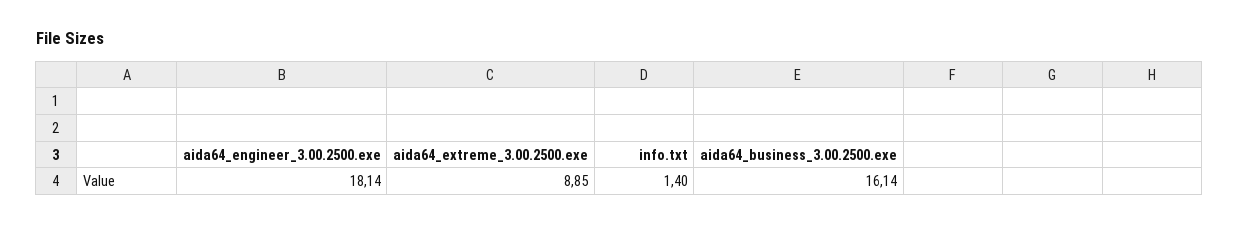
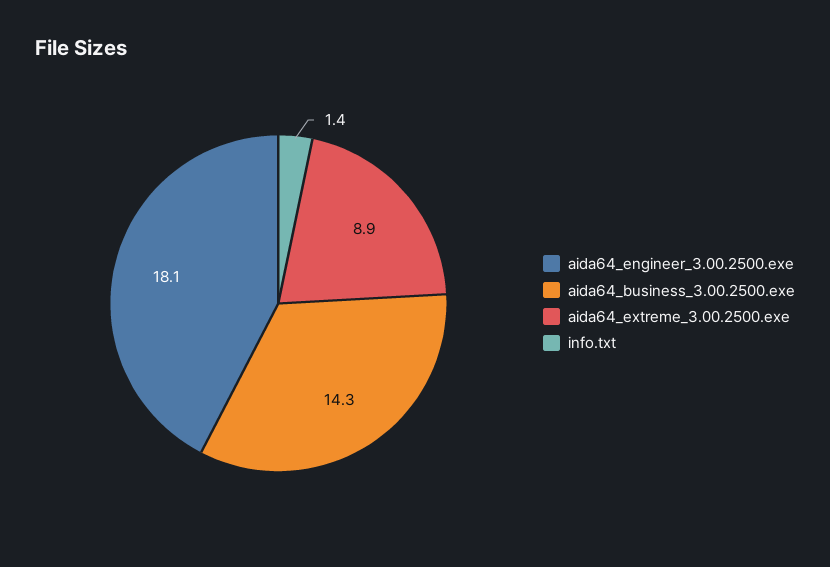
  {
    "aida64_engineer_3.00.2500.exe": 18.14,
    "aida64_extreme_3.00.2500.exe": 8.85,
    "info.txt": 1.4,
-   "aida64_business_3.00.2500.exe": 16.14
+   "aida64_business_3.00.2500.exe": 14.3
  }

